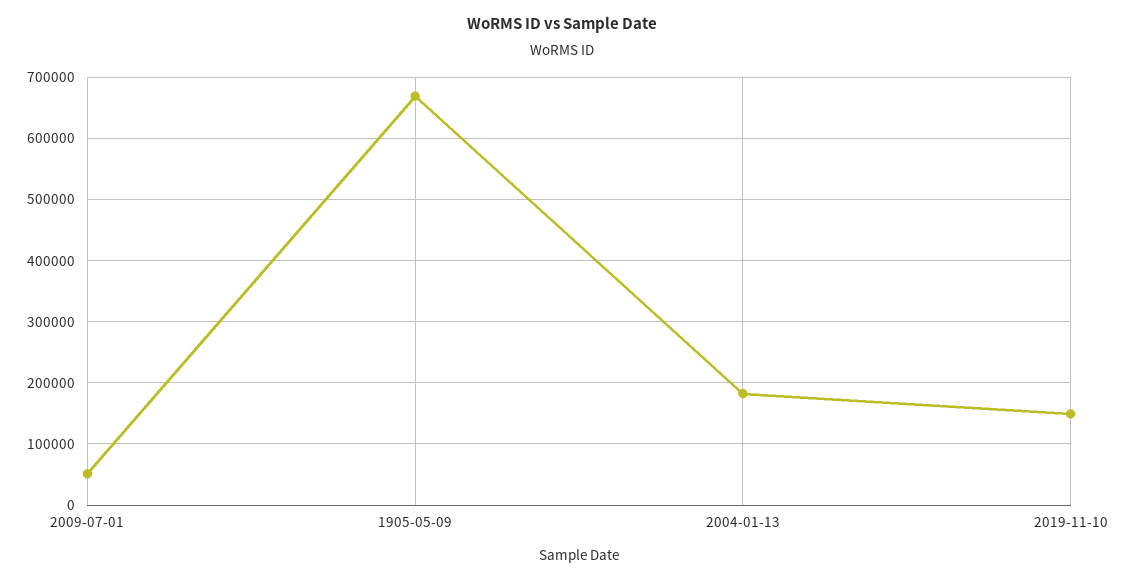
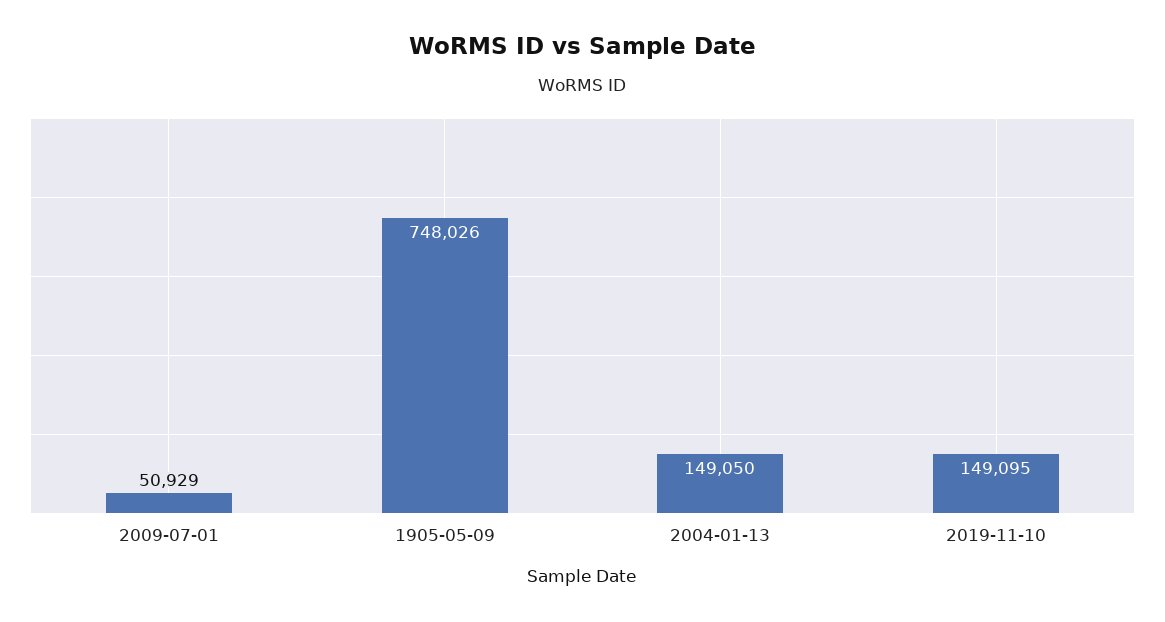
  {
    "2009-07-01": 50929,
-   "1905-05-09": 670000,
+   "1905-05-09": 748026,
-   "2004-01-13": 180000,
+   "2004-01-13": 149050,
    "2019-11-10": 149095
  }

